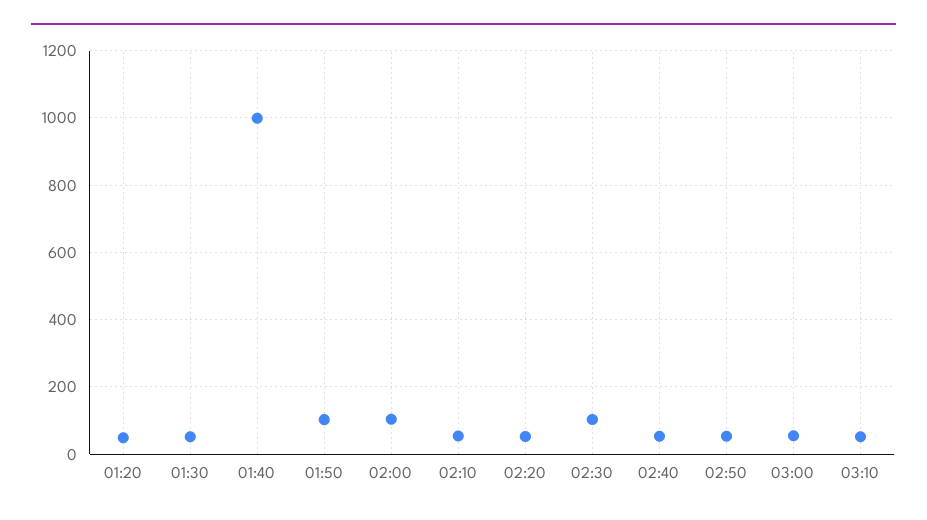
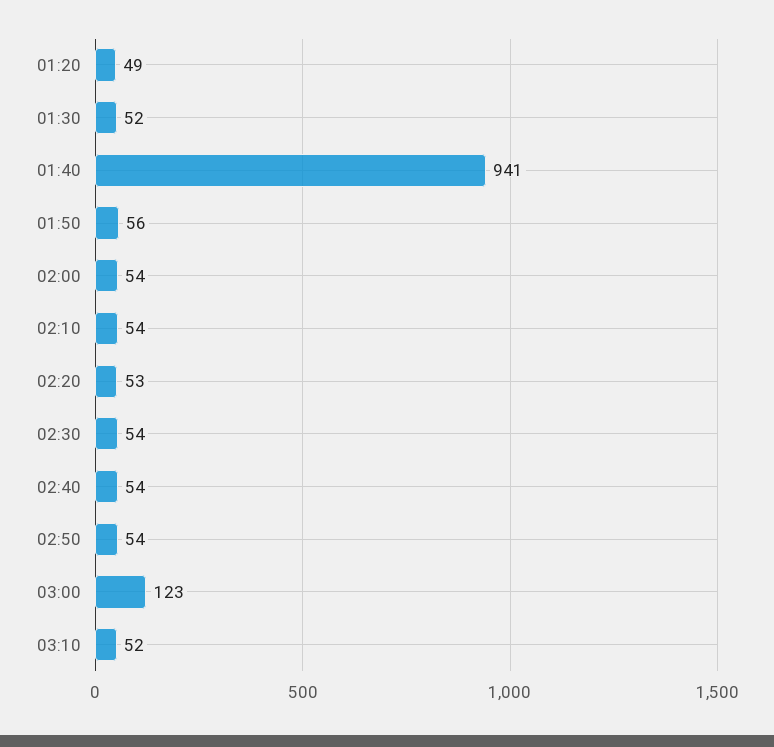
  {
    "01:20": 49,
    "01:30": 52,
-   "01:40": 1000,
+   "01:40": 941,
-   "01:50": 100,
+   "01:50": 56,
-   "02:00": 100,
+   "02:00": 54,
    "02:10": 54,
    "02:20": 53,
-   "02:30": 100,
+   "02:30": 54,
    "02:40": 54,
    "02:50": 54,
-   "03:00": 60,
+   "03:00": 123,
    "03:10": 52
  }

